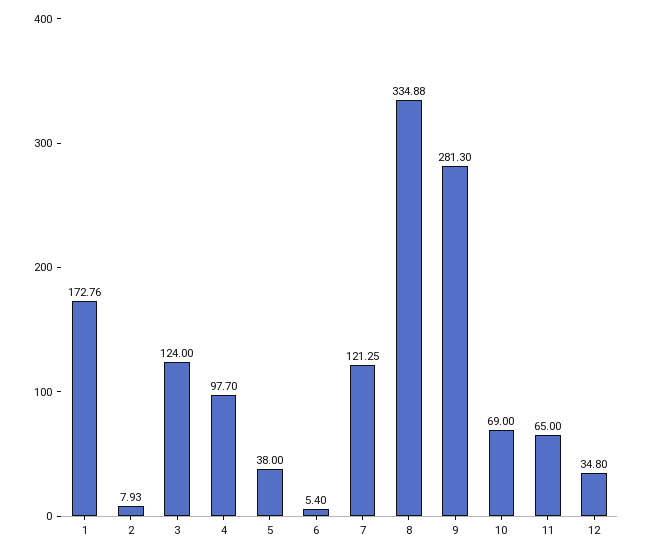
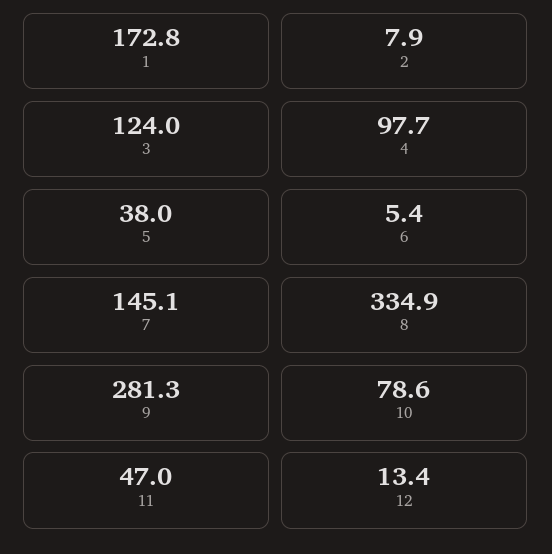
  {
    "1": 172.76,
    "2": 7.93,
    "3": 124,
    "4": 97.7,
    "5": 38,
    "6": 5.4,
-   "7": 121.25,
+   "7": 145.1,
    "8": 334.88,
    "9": 281.3,
-   "10": 69,
+   "10": 78.6,
-   "11": 65,
+   "11": 47,
-   "12": 34.8
+   "12": 13.4
  }

